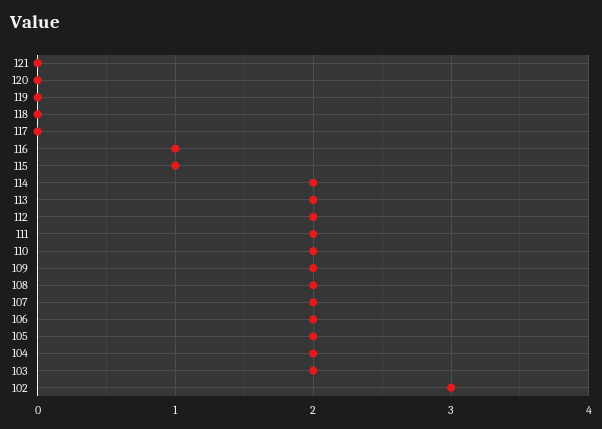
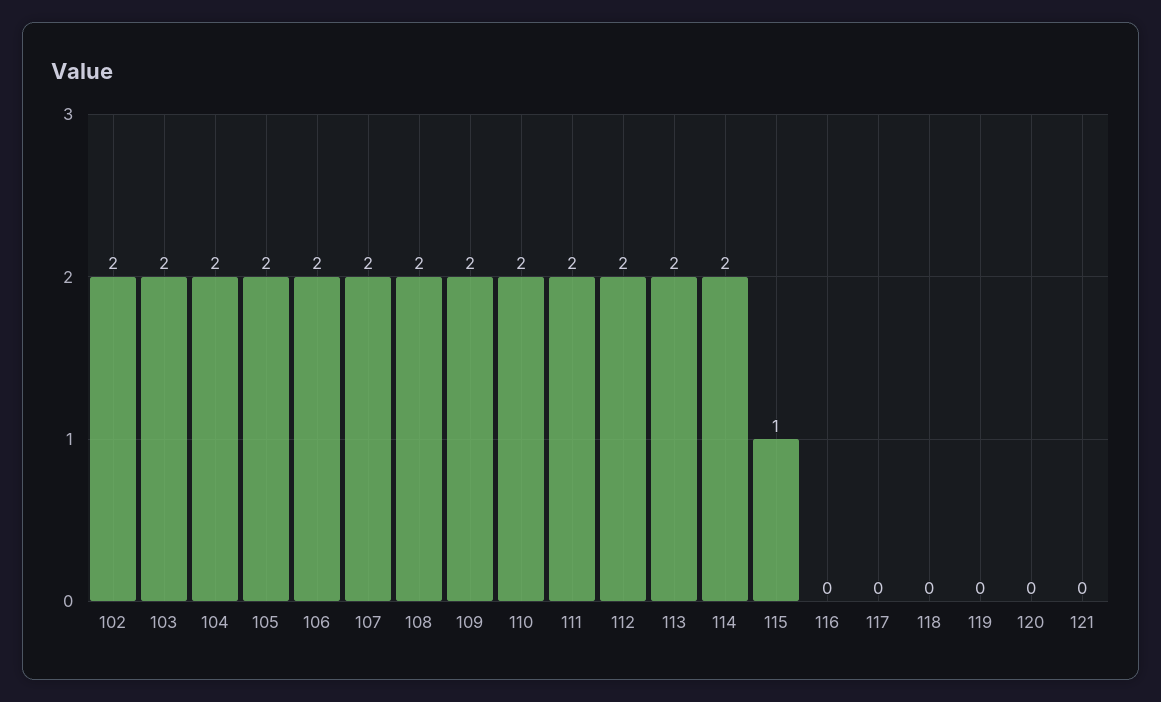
  {
    "121": 0,
    "120": 0,
    "119": 0,
    "118": 0,
    "117": 0,
-   "116": 1,
+   "116": 0,
    "115": 1,
    "114": 2,
    "113": 2,
    "112": 2,
    "111": 2,
    "110": 2,
    "109": 2,
    "108": 2,
    "107": 2,
    "106": 2,
    "105": 2,
    "104": 2,
    "103": 2,
-   "102": 3
+   "102": 2
  }

